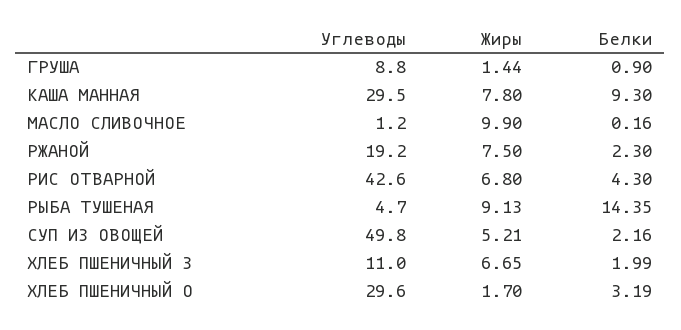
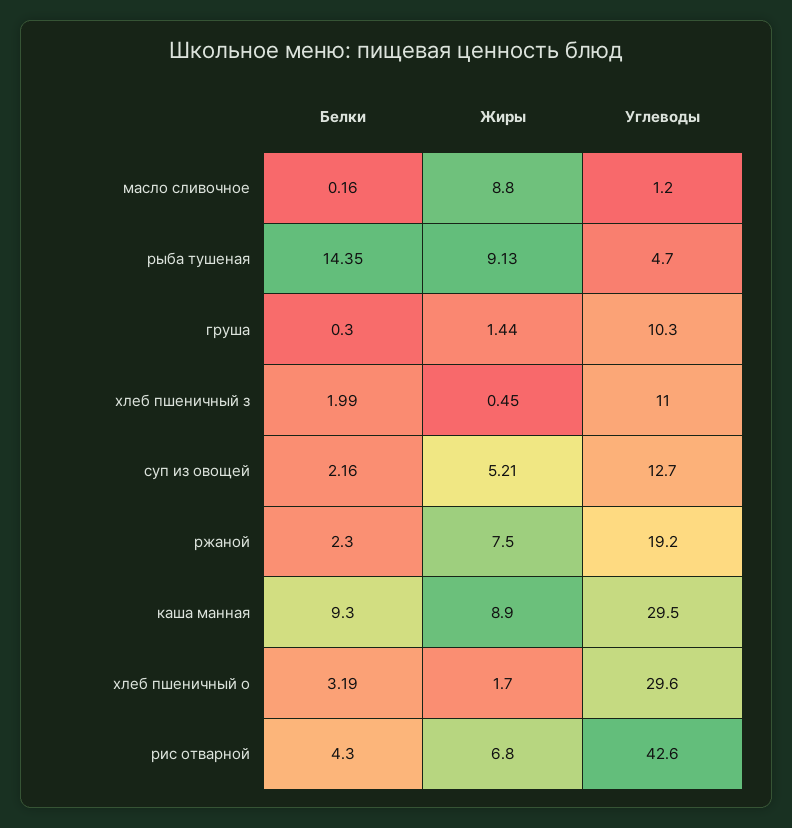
  {
    "Углеводы": {
-     "ГРУША": 8.8,
+     "ГРУША": 10.3,
      "КАША МАННАЯ": 29.5,
      "МАСЛО СЛИВОЧНОЕ": 1.2,
      "РЖАНОЙ": 19.2,
      "РИС ОТВАРНОЙ": 42.6,
      "РЫБА ТУШЕНАЯ": 4.7,
-     "СУП ИЗ ОВОЩЕЙ": 49.8,
+     "СУП ИЗ ОВОЩЕЙ": 12.7,
      "ХЛЕБ ПШЕНИЧНЫЙ З": 11,
      "ХЛЕБ ПШЕНИЧНЫЙ О": 29.6
    },
    "Жиры": {
      "ГРУША": 1.44,
-     "КАША МАННАЯ": 7.8,
+     "КАША МАННАЯ": 8.9,
-     "МАСЛО СЛИВОЧНОЕ": 9.9,
+     "МАСЛО СЛИВОЧНОЕ": 8.8,
      "РЖАНОЙ": 7.5,
      "РИС ОТВАРНОЙ": 6.8,
      "РЫБА ТУШЕНАЯ": 9.13,
      "СУП ИЗ ОВОЩЕЙ": 5.21,
-     "ХЛЕБ ПШЕНИЧНЫЙ З": 6.65,
+     "ХЛЕБ ПШЕНИЧНЫЙ З": 0.45,
      "ХЛЕБ ПШЕНИЧНЫЙ О": 1.7
    },
    "Белки": {
-     "ГРУША": 0.9,
+     "ГРУША": 0.3,
      "КАША МАННАЯ": 9.3,
      "МАСЛО СЛИВОЧНОЕ": 0.16,
      "РЖАНОЙ": 2.3,
      "РИС ОТВАРНОЙ": 4.3,
      "РЫБА ТУШЕНАЯ": 14.35,
      "СУП ИЗ ОВОЩЕЙ": 2.16,
      "ХЛЕБ ПШЕНИЧНЫЙ З": 1.99,
      "ХЛЕБ ПШЕНИЧНЫЙ О": 3.19
    }
  }

